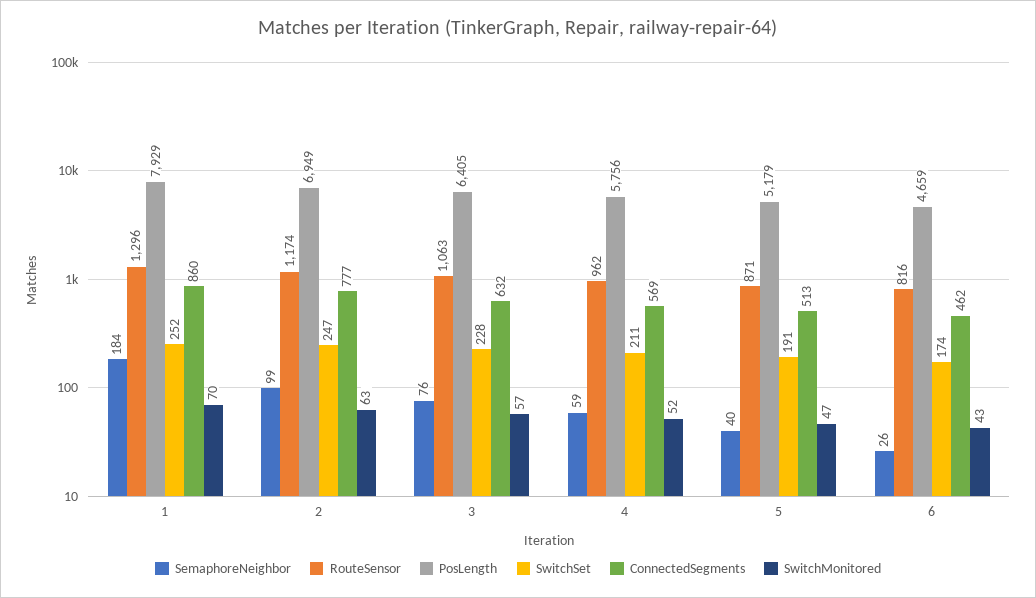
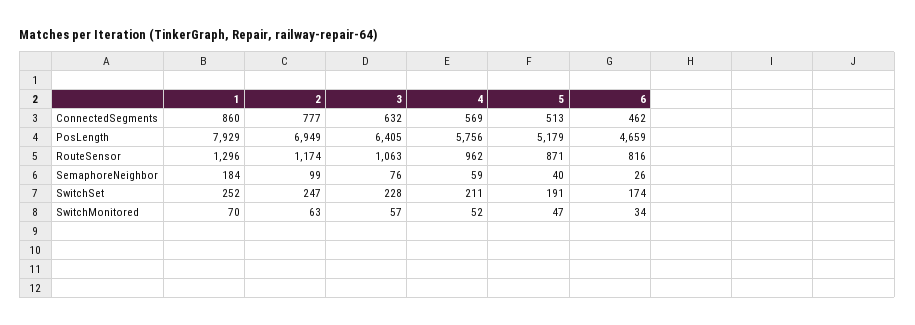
  {
    "SemaphoreNeighbor": {
      "1": 184,
      "2": 99,
      "3": 76,
      "4": 59,
      "5": 40,
      "6": 26
    },
    "RouteSensor": {
      "1": 1296,
      "2": 1174,
      "3": 1063,
      "4": 962,
      "5": 871,
      "6": 816
    },
    "PosLength": {
      "1": 7929,
      "2": 6949,
      "3": 6405,
      "4": 5756,
      "5": 5179,
      "6": 4659
    },
    "SwitchSet": {
      "1": 252,
      "2": 247,
      "3": 228,
      "4": 211,
      "5": 191,
      "6": 174
    },
    "ConnectedSegments": {
      "1": 860,
      "2": 777,
      "3": 632,
      "4": 569,
      "5": 513,
      "6": 462
    },
    "SwitchMonitored": {
      "1": 70,
      "2": 63,
      "3": 57,
      "4": 52,
      "5": 47,
-     "6": 43
+     "6": 34
    }
  }

